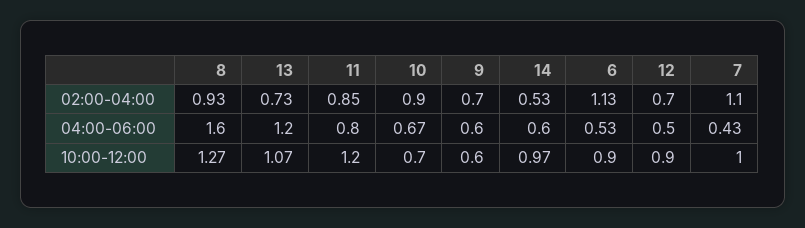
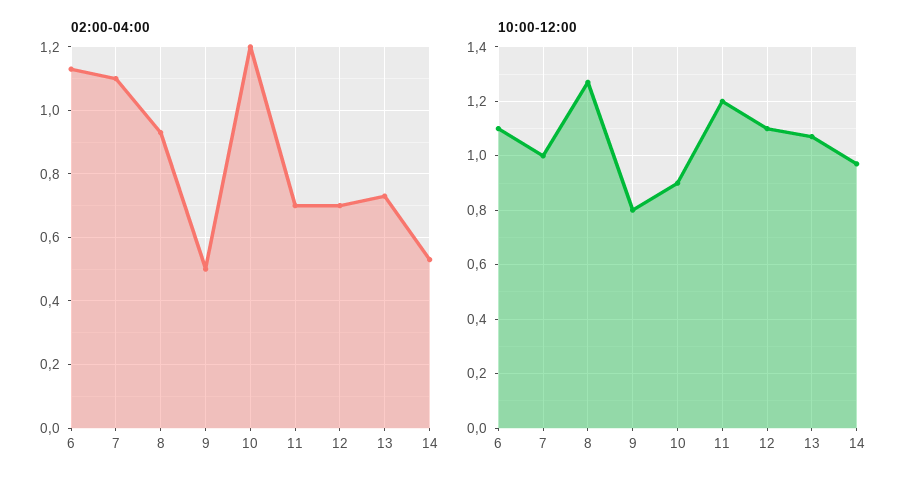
  {
    "02:00-04:00": {
      "8": 0.93,
      "13": 0.73,
-     "11": 0.85,
+     "11": 0.7,
-     "10": 0.9,
+     "10": 1.2,
-     "9": 0.7,
+     "9": 0.5,
      "14": 0.53,
      "6": 1.13,
      "12": 0.7,
      "7": 1.1
    },
-   "04:00-06:00": {
-     "8": 1.6,
-     "13": 1.2,
-     "11": 0.8,
-     "10": 0.67,
-     "9": 0.6,
-     "14": 0.6,
-     "6": 0.53,
-     "12": 0.5,
-     "7": 0.43
-   },
    "10:00-12:00": {
      "8": 1.27,
      "13": 1.07,
      "11": 1.2,
-     "10": 0.7,
+     "10": 0.9,
-     "9": 0.6,
+     "9": 0.8,
      "14": 0.97,
-     "6": 0.9,
+     "6": 1.1,
-     "12": 0.9,
+     "12": 1.1,
      "7": 1
    }
  }

